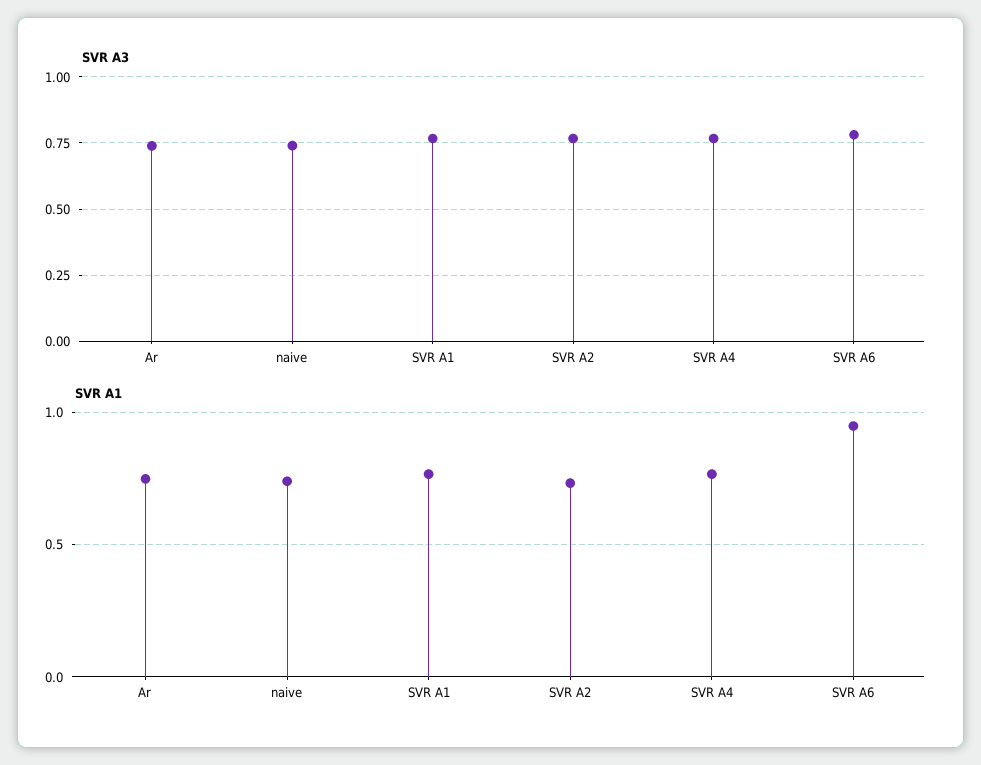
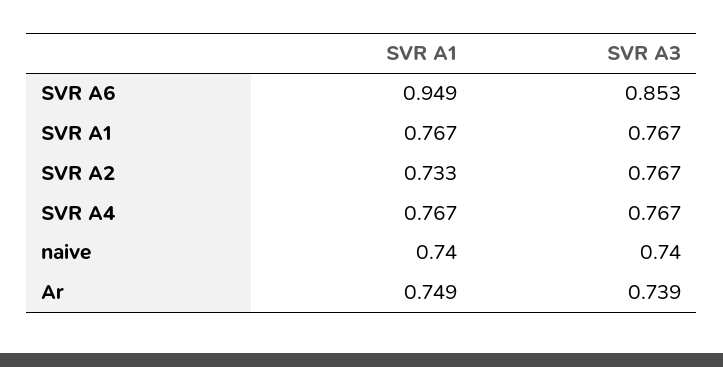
  {
    "SVR A3": {
      "Ar": 0.739,
      "naive": 0.74,
      "SVR A1": 0.767,
      "SVR A2": 0.767,
      "SVR A4": 0.767,
-     "SVR A6": 0.775
+     "SVR A6": 0.853
    },
    "SVR A1": {
      "Ar": 0.749,
      "naive": 0.74,
      "SVR A1": 0.767,
      "SVR A2": 0.733,
      "SVR A4": 0.767,
      "SVR A6": 0.949
    }
  }

